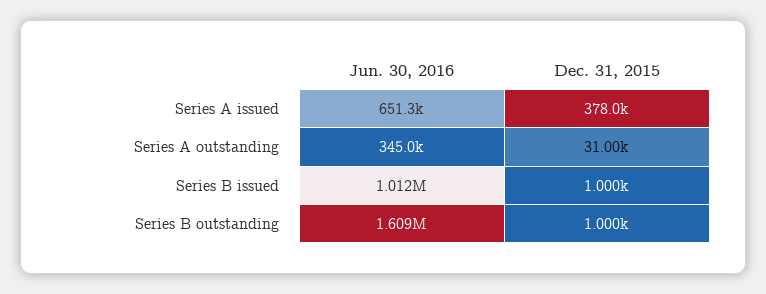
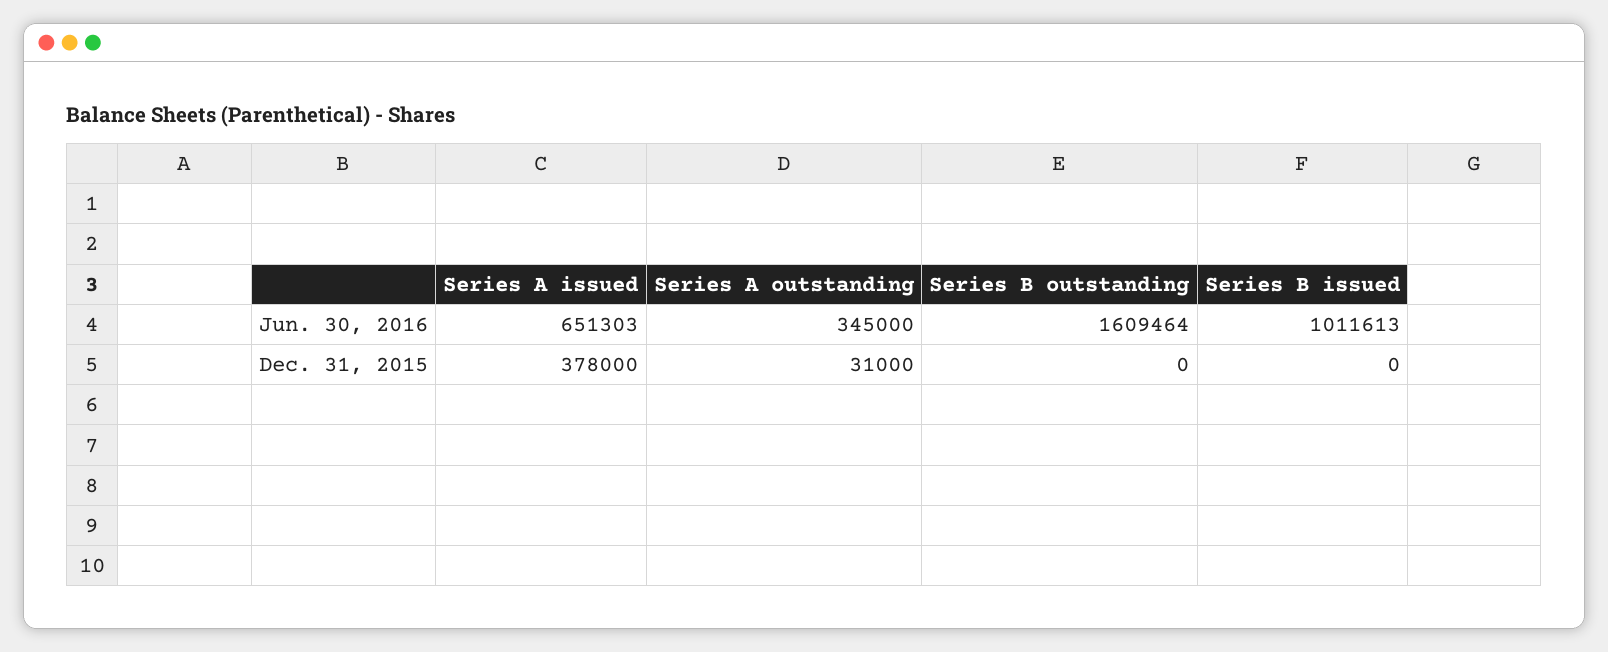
  {
    "Jun. 30, 2016": {
      "Series A issued": 651303,
      "Series A outstanding": 345000,
      "Series B issued": 1011613,
      "Series B outstanding": 1609464
    },
    "Dec. 31, 2015": {
      "Series A issued": 378000,
      "Series A outstanding": 31000,
-     "Series B issued": 1000,
+     "Series B issued": 0,
-     "Series B outstanding": 1000
+     "Series B outstanding": 0
    }
  }

